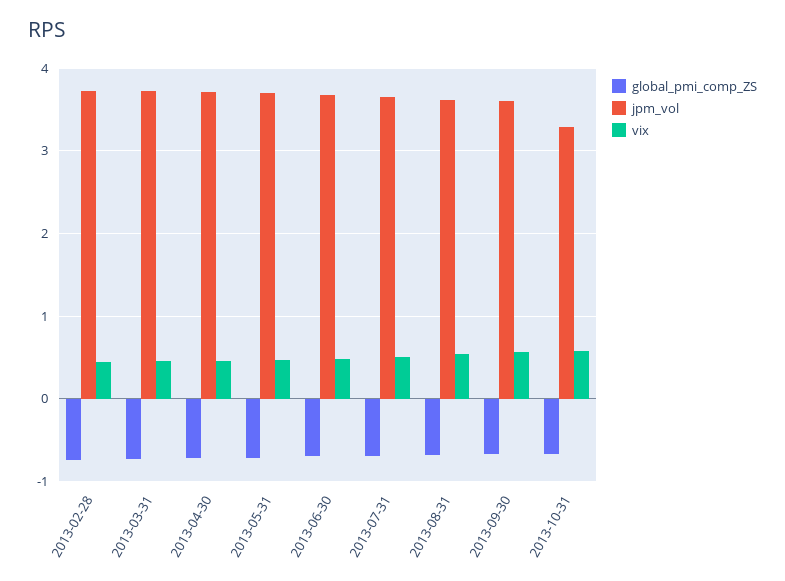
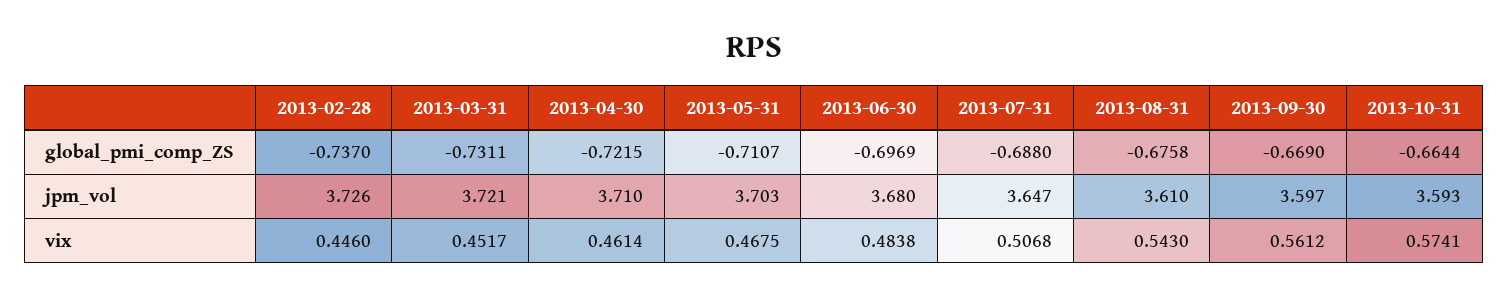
  {
    "global_pmi_comp_ZS": {
      "2013-02-28": -0.737,
      "2013-03-31": -0.7311,
      "2013-04-30": -0.7215,
      "2013-05-31": -0.7107,
      "2013-06-30": -0.6969,
      "2013-07-31": -0.688,
      "2013-08-31": -0.6758,
      "2013-09-30": -0.669,
      "2013-10-31": -0.6644
    },
    "jpm_vol": {
      "2013-02-28": 3.726,
      "2013-03-31": 3.721,
      "2013-04-30": 3.71,
      "2013-05-31": 3.703,
      "2013-06-30": 3.68,
      "2013-07-31": 3.647,
      "2013-08-31": 3.61,
      "2013-09-30": 3.597,
-     "2013-10-31": 3.3
+     "2013-10-31": 3.593
    },
    "vix": {
      "2013-02-28": 0.446,
      "2013-03-31": 0.4517,
      "2013-04-30": 0.4614,
      "2013-05-31": 0.4675,
      "2013-06-30": 0.4838,
      "2013-07-31": 0.5068,
      "2013-08-31": 0.543,
      "2013-09-30": 0.5612,
      "2013-10-31": 0.5741
    }
  }

